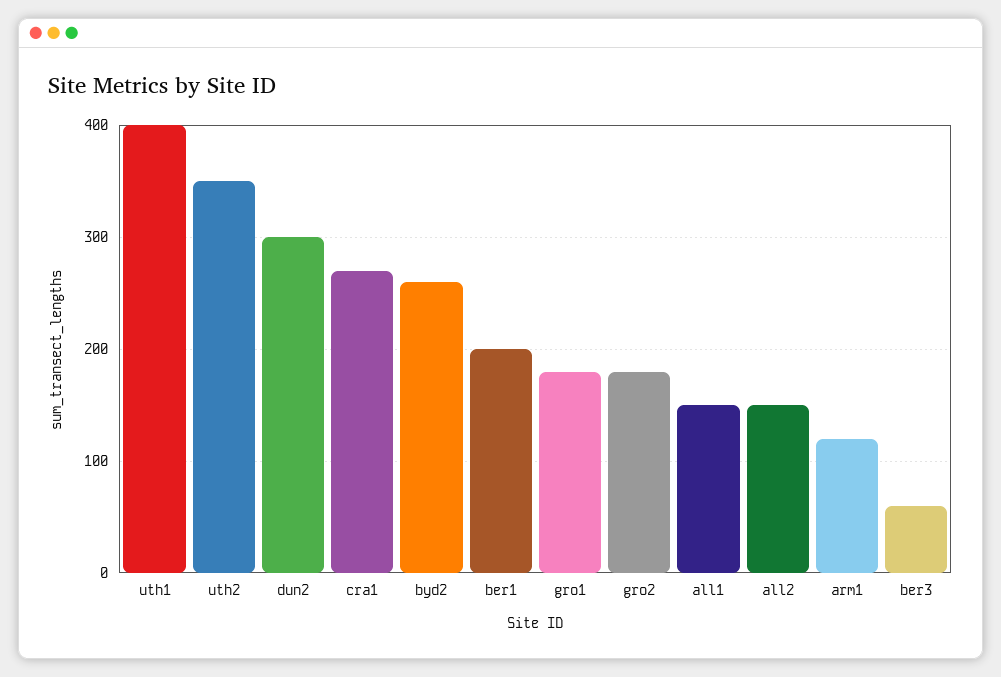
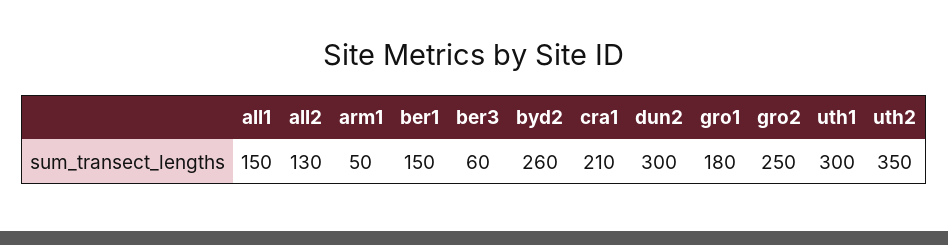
  {
-   "uth1": 400,
+   "uth1": 300,
    "uth2": 350,
    "dun2": 300,
-   "cra1": 270,
+   "cra1": 210,
    "byd2": 260,
-   "ber1": 200,
+   "ber1": 150,
    "gro1": 180,
-   "gro2": 180,
+   "gro2": 250,
    "all1": 150,
-   "all2": 150,
+   "all2": 130,
-   "arm1": 120,
+   "arm1": 50,
    "ber3": 60
  }

